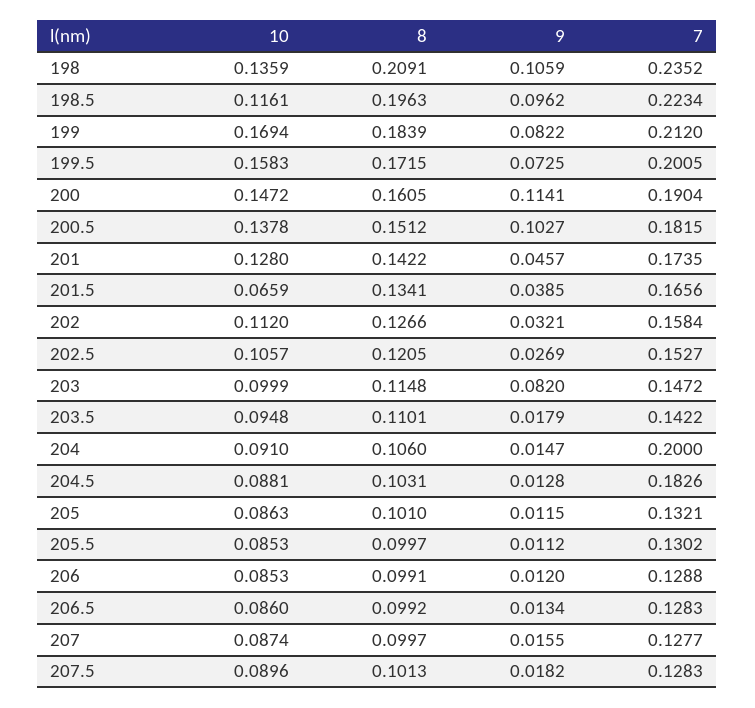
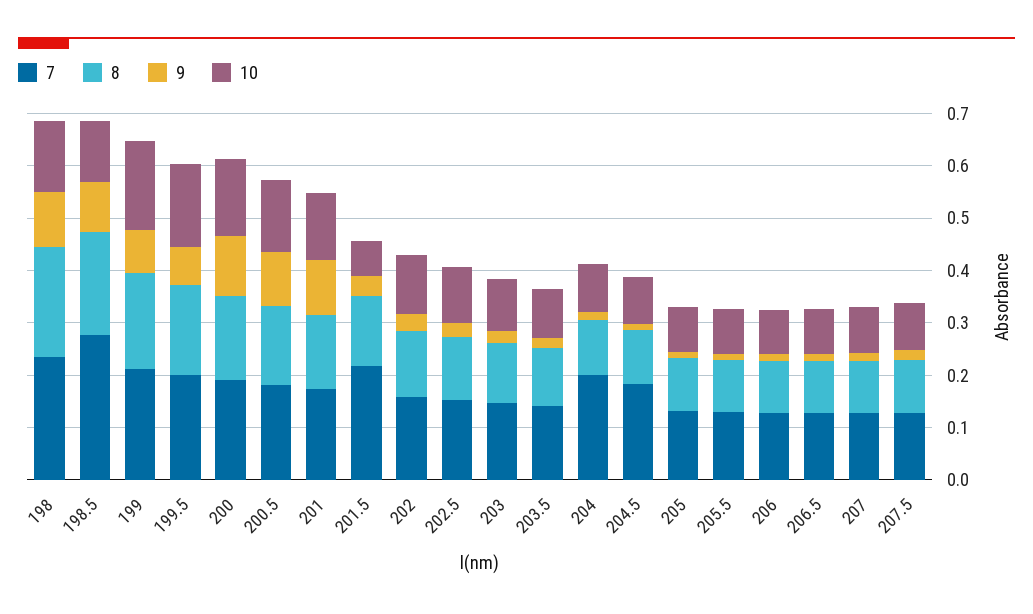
  {
    "10": {
      "198": 0.1359,
      "198.5": 0.1161,
      "199": 0.1694,
      "199.5": 0.1583,
      "200": 0.1472,
      "200.5": 0.1378,
      "201": 0.128,
      "201.5": 0.0659,
      "202": 0.112,
      "202.5": 0.1057,
      "203": 0.0999,
      "203.5": 0.0948,
      "204": 0.091,
      "204.5": 0.0881,
      "205": 0.0863,
      "205.5": 0.0853,
      "206": 0.0853,
      "206.5": 0.086,
      "207": 0.0874,
      "207.5": 0.0896
    },
    "8": {
      "198": 0.2091,
      "198.5": 0.1963,
      "199": 0.1839,
      "199.5": 0.1715,
      "200": 0.1605,
      "200.5": 0.1512,
      "201": 0.1422,
      "201.5": 0.1341,
      "202": 0.1266,
      "202.5": 0.1205,
      "203": 0.1148,
      "203.5": 0.1101,
      "204": 0.106,
      "204.5": 0.1031,
      "205": 0.101,
      "205.5": 0.0997,
      "206": 0.0991,
      "206.5": 0.0992,
      "207": 0.0997,
      "207.5": 0.1013
    },
    "9": {
      "198": 0.1059,
      "198.5": 0.0962,
      "199": 0.0822,
      "199.5": 0.0725,
      "200": 0.1141,
      "200.5": 0.1027,
-     "201": 0.0457,
+     "201": 0.1,
      "201.5": 0.0385,
      "202": 0.0321,
      "202.5": 0.0269,
-     "203": 0.082,
+     "203": 0.02,
      "203.5": 0.0179,
      "204": 0.0147,
      "204.5": 0.0128,
      "205": 0.0115,
      "205.5": 0.0112,
      "206": 0.012,
      "206.5": 0.0134,
      "207": 0.0155,
      "207.5": 0.0182
    },
    "7": {
      "198": 0.2352,
-     "198.5": 0.2234,
+     "198.5": 0.28,
      "199": 0.212,
      "199.5": 0.2005,
      "200": 0.1904,
      "200.5": 0.1815,
      "201": 0.1735,
-     "201.5": 0.1656,
+     "201.5": 0.22,
      "202": 0.1584,
      "202.5": 0.1527,
      "203": 0.1472,
      "203.5": 0.1422,
      "204": 0.2,
      "204.5": 0.1826,
      "205": 0.1321,
      "205.5": 0.1302,
      "206": 0.1288,
      "206.5": 0.1283,
      "207": 0.1277,
      "207.5": 0.1283
    }
  }

